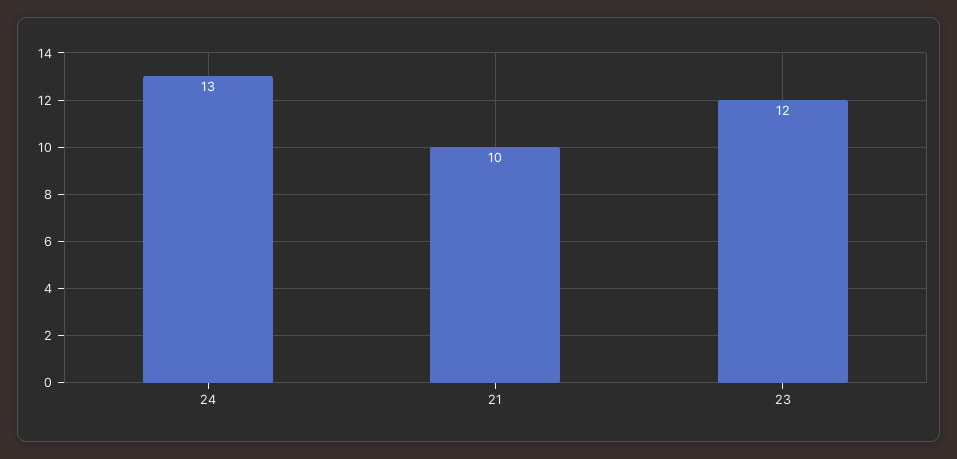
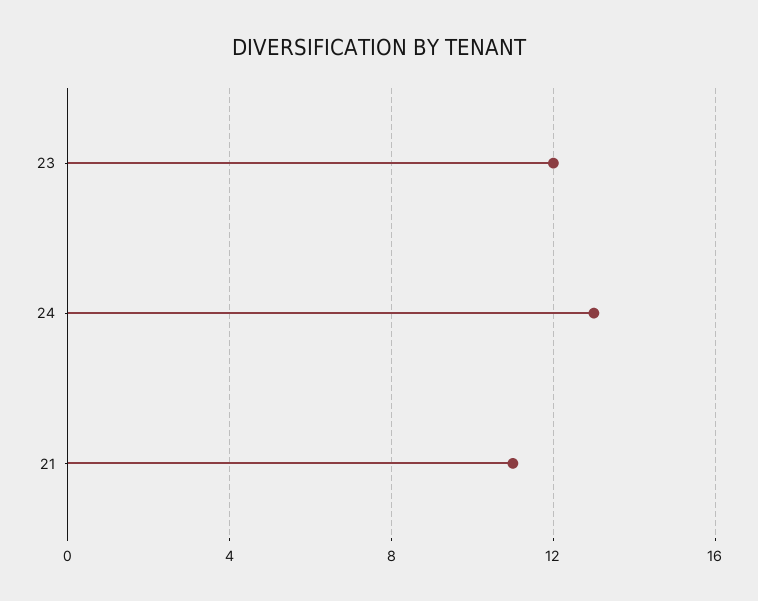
  {
    "24": 13,
-   "21": 10,
+   "21": 11,
    "23": 12
  }

